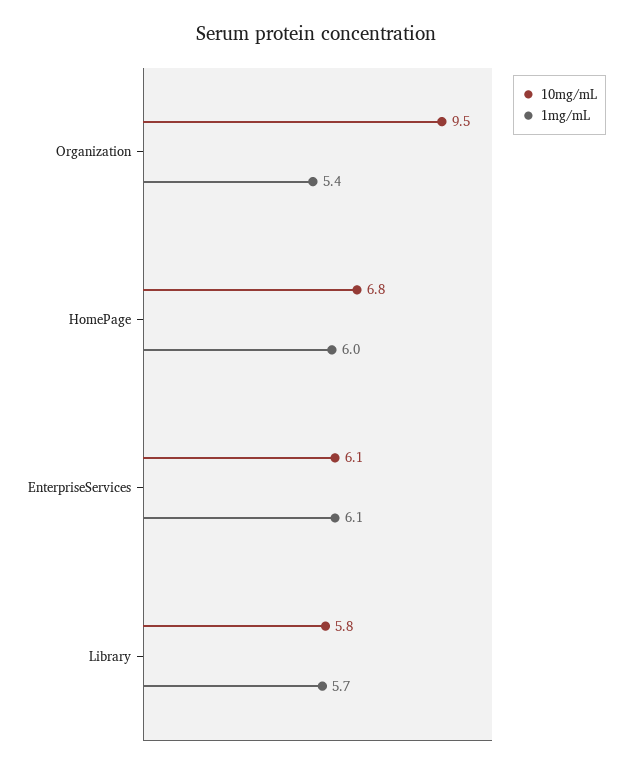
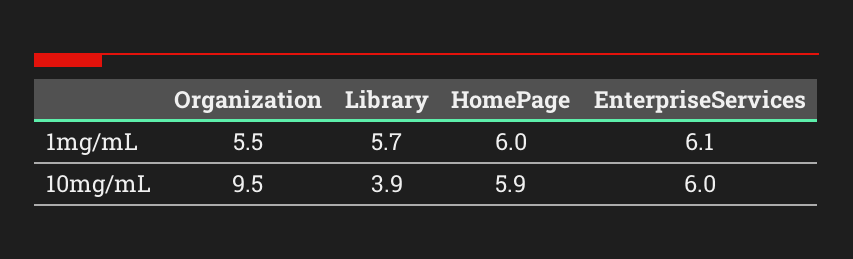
  {
    "10mg/mL": {
      "Organization": 9.5,
-     "HomePage": 6.8,
+     "HomePage": 5.9,
-     "EnterpriseServices": 6.1,
+     "EnterpriseServices": 6,
-     "Library": 5.8
+     "Library": 3.9
    },
    "1mg/mL": {
-     "Organization": 5.4,
+     "Organization": 5.5,
      "HomePage": 6,
      "EnterpriseServices": 6.1,
      "Library": 5.7
    }
  }

